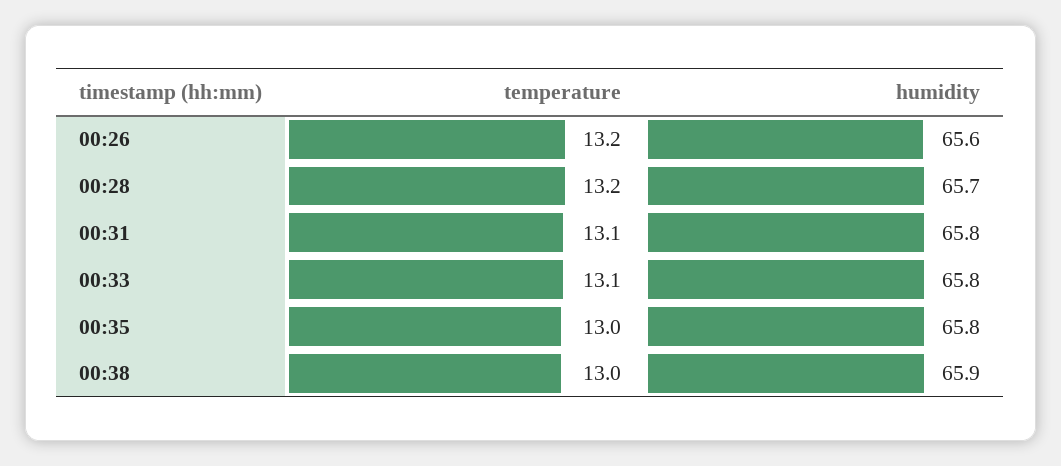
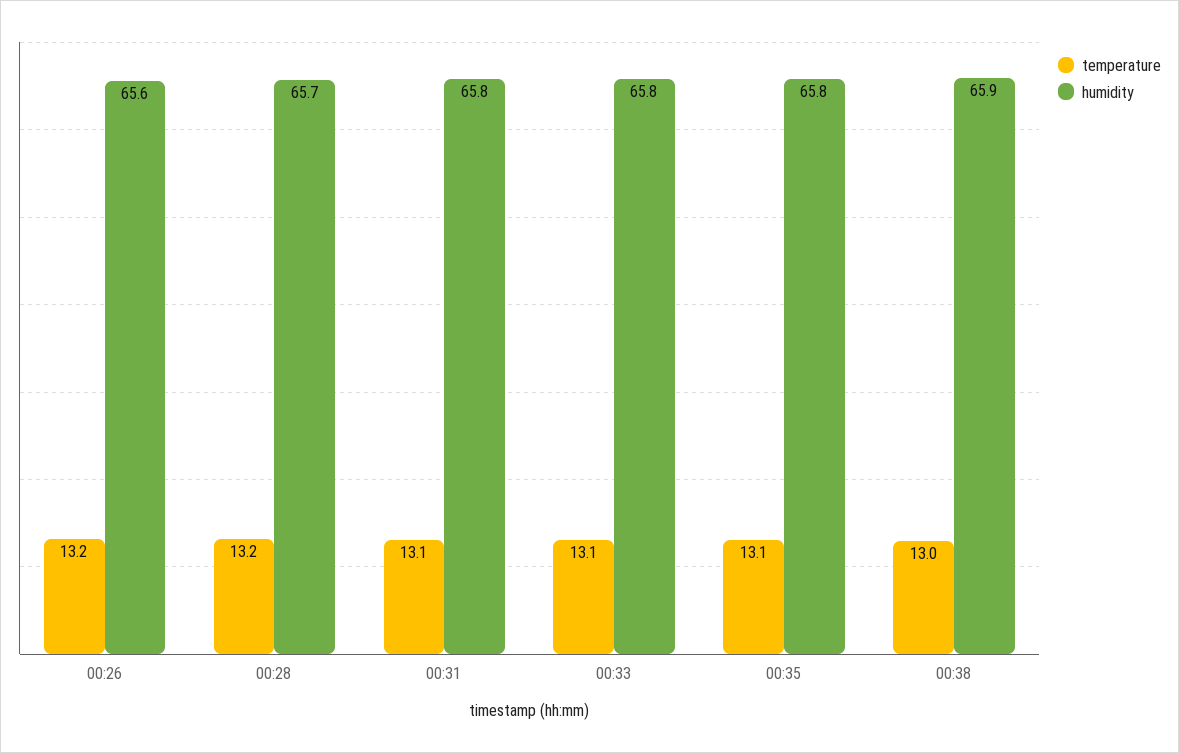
  {
    "temperature": {
      "00:26": 13.2,
      "00:28": 13.2,
      "00:31": 13.1,
      "00:33": 13.1,
-     "00:35": 13,
+     "00:35": 13.1,
      "00:38": 13
    },
    "humidity": {
      "00:26": 65.6,
      "00:28": 65.7,
      "00:31": 65.8,
      "00:33": 65.8,
      "00:35": 65.8,
      "00:38": 65.9
    }
  }

